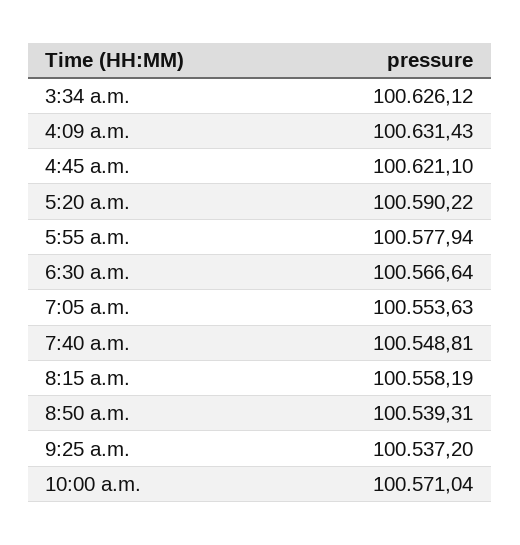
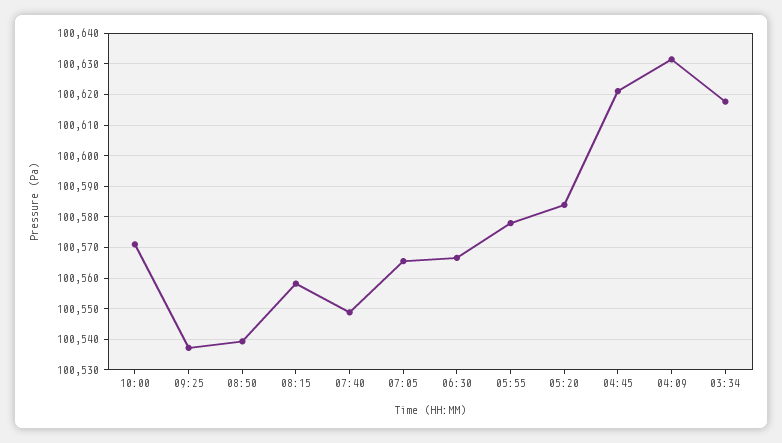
  {
-   "3:34 a.m.": 100626.12,
+   "3:34 a.m.": 100618,
    "4:09 a.m.": 100631.43,
    "4:45 a.m.": 100621.1,
-   "5:20 a.m.": 100590.22,
+   "5:20 a.m.": 100584,
    "5:55 a.m.": 100577.94,
    "6:30 a.m.": 100566.64,
-   "7:05 a.m.": 100553.63,
+   "7:05 a.m.": 100566,
    "7:40 a.m.": 100548.81,
    "8:15 a.m.": 100558.19,
    "8:50 a.m.": 100539.31,
    "9:25 a.m.": 100537.2,
    "10:00 a.m.": 100571.04
  }

